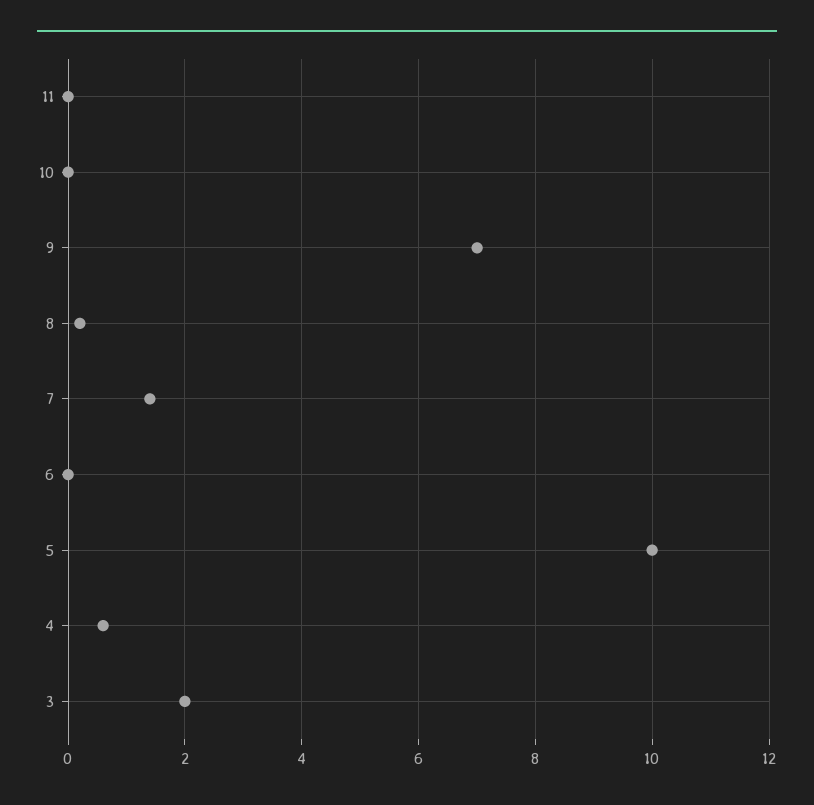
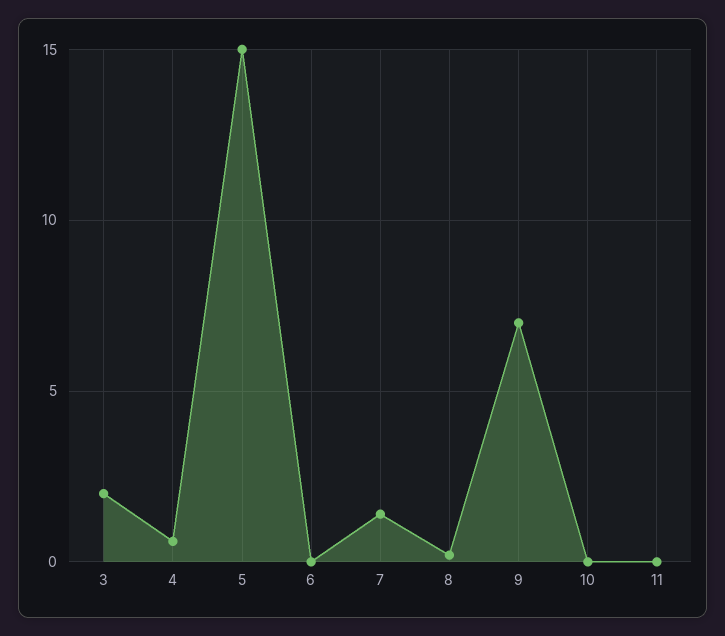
  {
    "11": 0,
    "10": 0,
    "9": 7,
    "8": 0,
    "7": 1.5,
    "6": 0,
-   "5": 10,
+   "5": 15,
    "4": 0.5,
    "3": 2
  }

